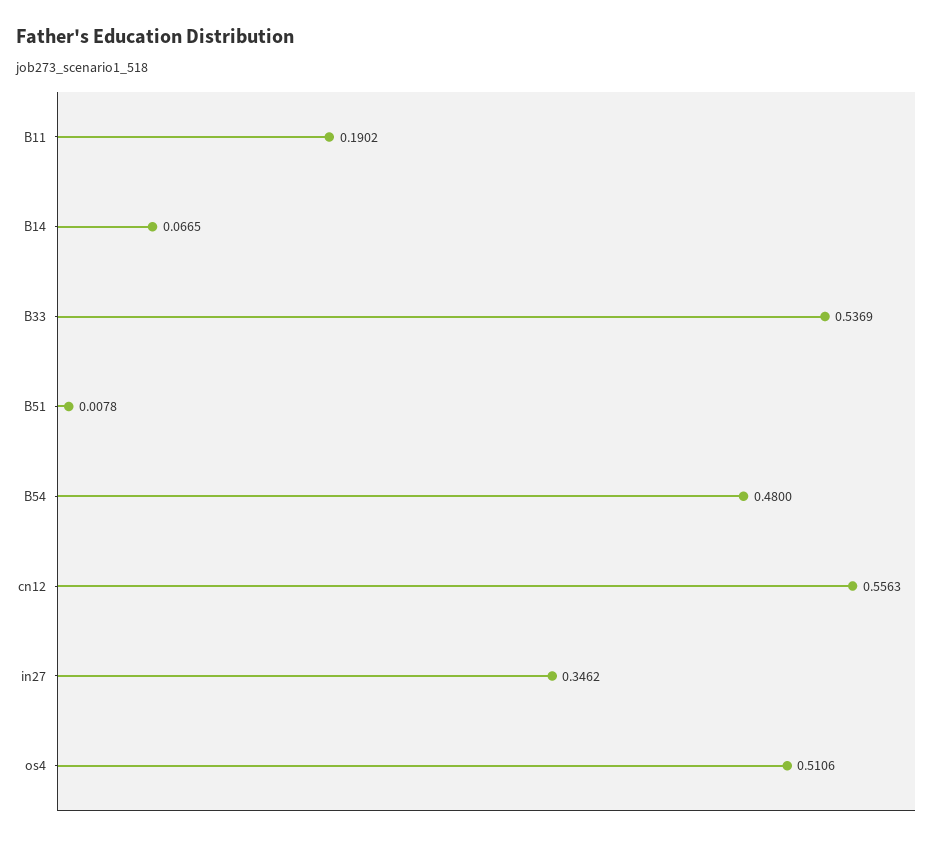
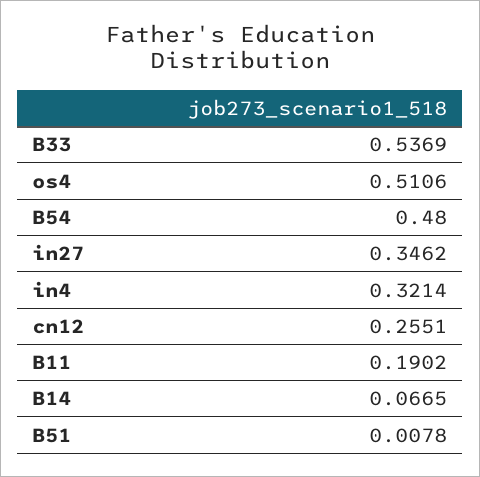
  {
    "B11": 0.1902,
    "B14": 0.0665,
    "B33": 0.5369,
    "B51": 0.0078,
    "B54": 0.48,
-   "cn12": 0.5563,
+   "cn12": 0.2551,
    "in27": 0.3462,
-   "os4": 0.5106
+   "os4": 0.5106,
+   "in4": 0.3214
  }

